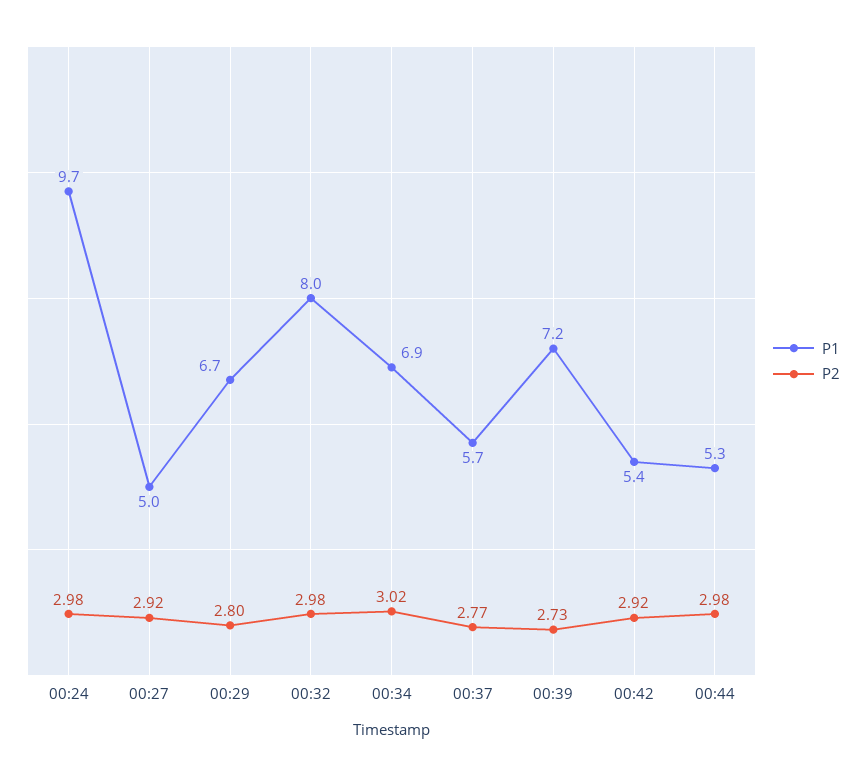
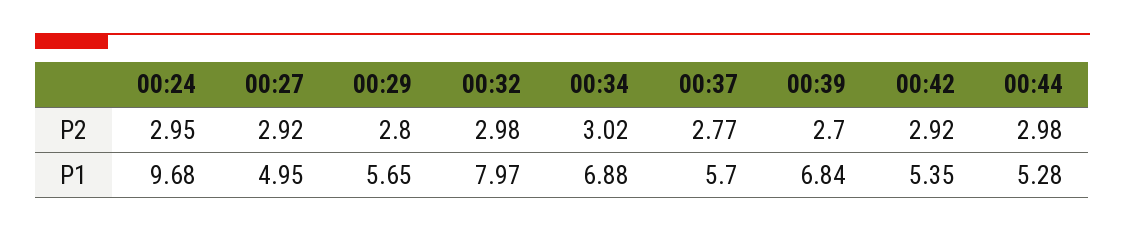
  {
    "P1": {
      "00:24": 9.68,
      "00:27": 4.95,
-     "00:29": 6.7,
+     "00:29": 5.65,
      "00:32": 7.97,
      "00:34": 6.88,
      "00:37": 5.7,
-     "00:39": 7.2,
+     "00:39": 6.84,
      "00:42": 5.35,
      "00:44": 5.28
    },
    "P2": {
-     "00:24": 2.98,
+     "00:24": 2.95,
      "00:27": 2.92,
      "00:29": 2.8,
      "00:32": 2.98,
      "00:34": 3.02,
      "00:37": 2.77,
-     "00:39": 2.73,
+     "00:39": 2.7,
      "00:42": 2.92,
      "00:44": 2.98
    }
  }

